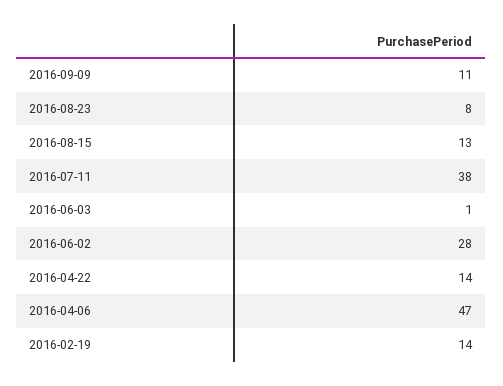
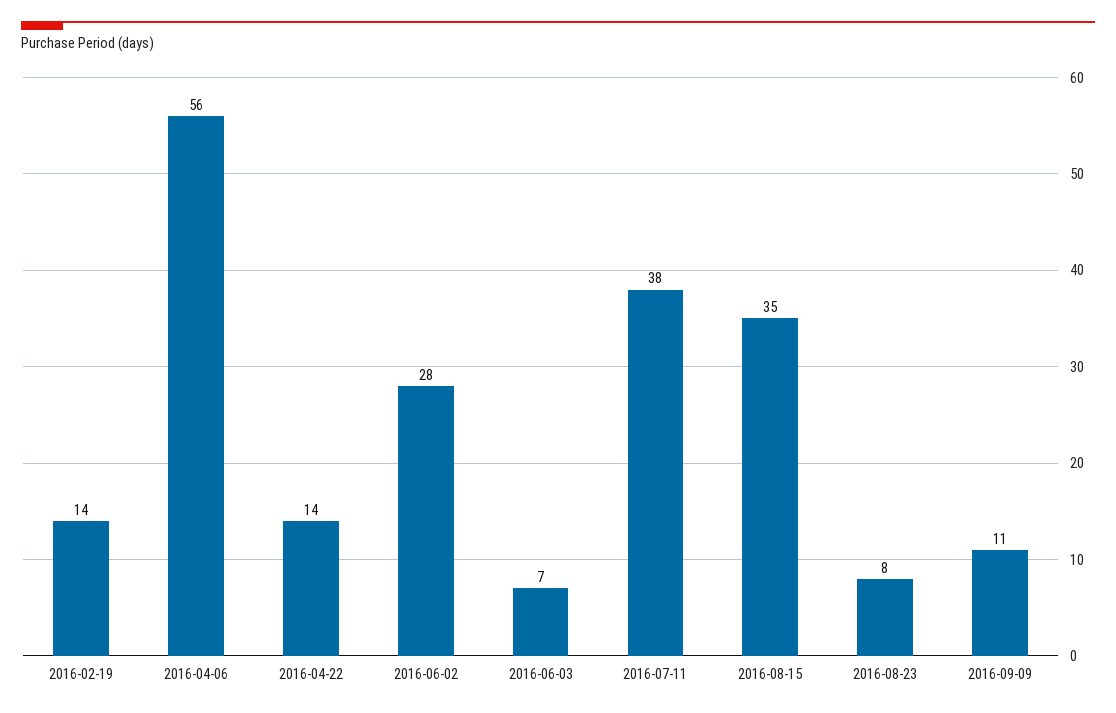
  {
    "2016-09-09": 11,
    "2016-08-23": 8,
-   "2016-08-15": 13,
+   "2016-08-15": 35,
    "2016-07-11": 38,
-   "2016-06-03": 1,
+   "2016-06-03": 7,
    "2016-06-02": 28,
    "2016-04-22": 14,
-   "2016-04-06": 47,
+   "2016-04-06": 56,
    "2016-02-19": 14
  }

